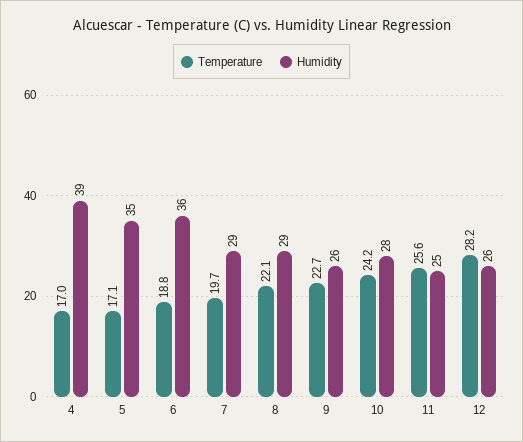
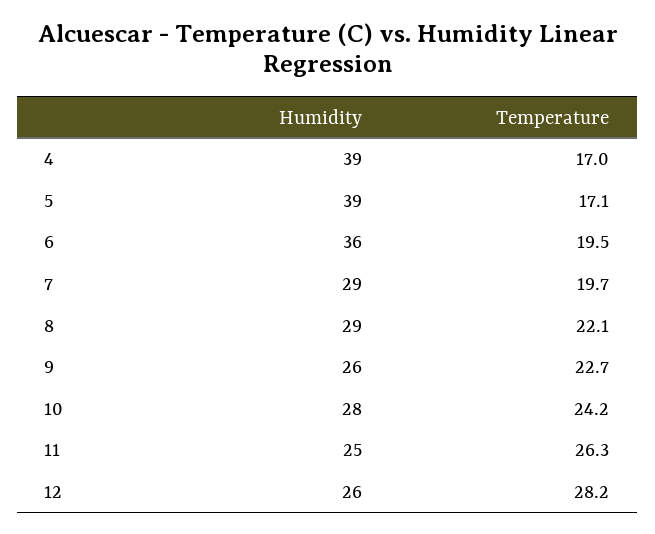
  {
    "Temperature": {
      "4": 17,
      "5": 17.1,
-     "6": 18.8,
+     "6": 19.5,
      "7": 19.7,
      "8": 22.1,
      "9": 22.7,
      "10": 24.2,
-     "11": 25.6,
+     "11": 26.3,
      "12": 28.2
    },
    "Humidity": {
      "4": 39,
-     "5": 35,
+     "5": 39,
      "6": 36,
      "7": 29,
      "8": 29,
      "9": 26,
      "10": 28,
      "11": 25,
      "12": 26
    }
  }

